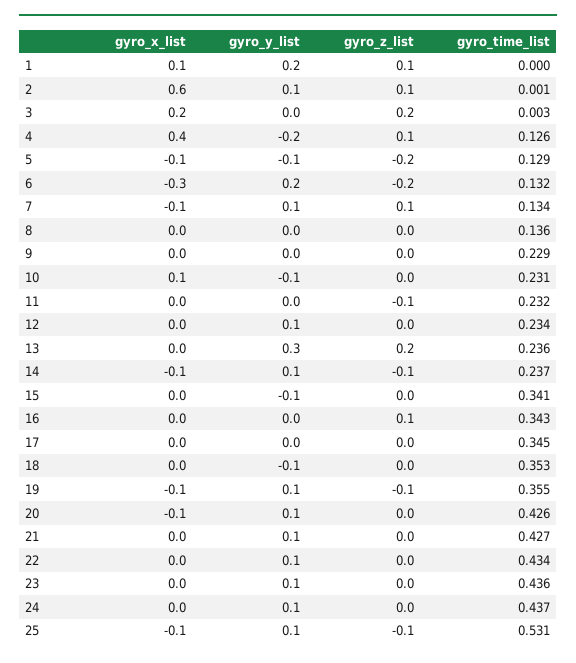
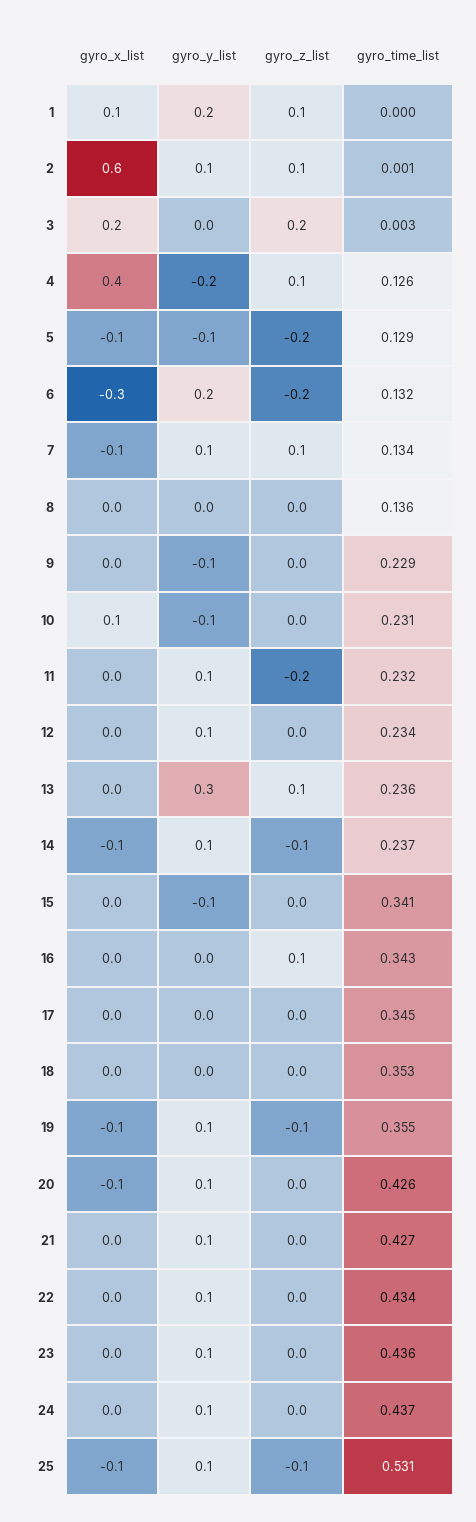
  {
    "gyro_x_list": {
      "1": 0.1,
      "2": 0.6,
      "3": 0.2,
      "4": 0.4,
      "5": -0.1,
      "6": -0.3,
      "7": -0.1,
      "8": 0,
      "9": 0,
      "10": 0.1,
      "11": 0,
      "12": 0,
      "13": 0,
      "14": -0.1,
      "15": 0,
      "16": 0,
      "17": 0,
      "18": 0,
      "19": -0.1,
      "20": -0.1,
      "21": 0,
      "22": 0,
      "23": 0,
      "24": 0,
      "25": -0.1
    },
    "gyro_y_list": {
      "1": 0.2,
      "2": 0.1,
      "3": 0,
      "4": -0.2,
      "5": -0.1,
      "6": 0.2,
      "7": 0.1,
      "8": 0,
-     "9": 0,
+     "9": -0.1,
      "10": -0.1,
-     "11": 0,
+     "11": 0.1,
      "12": 0.1,
      "13": 0.3,
      "14": 0.1,
      "15": -0.1,
      "16": 0,
      "17": 0,
-     "18": -0.1,
+     "18": 0,
      "19": 0.1,
      "20": 0.1,
      "21": 0.1,
      "22": 0.1,
      "23": 0.1,
      "24": 0.1,
      "25": 0.1
    },
    "gyro_z_list": {
      "1": 0.1,
      "2": 0.1,
      "3": 0.2,
      "4": 0.1,
      "5": -0.2,
      "6": -0.2,
      "7": 0.1,
      "8": 0,
      "9": 0,
      "10": 0,
-     "11": -0.1,
+     "11": -0.2,
      "12": 0,
-     "13": 0.2,
+     "13": 0.1,
      "14": -0.1,
      "15": 0,
      "16": 0.1,
      "17": 0,
      "18": 0,
      "19": -0.1,
      "20": 0,
      "21": 0,
      "22": 0,
      "23": 0,
      "24": 0,
      "25": -0.1
    },
    "gyro_time_list": {
      "1": 0,
      "2": 0.001,
      "3": 0.003,
      "4": 0.126,
      "5": 0.129,
      "6": 0.132,
      "7": 0.134,
      "8": 0.136,
      "9": 0.229,
      "10": 0.231,
      "11": 0.232,
      "12": 0.234,
      "13": 0.236,
      "14": 0.237,
      "15": 0.341,
      "16": 0.343,
      "17": 0.345,
      "18": 0.353,
      "19": 0.355,
      "20": 0.426,
      "21": 0.427,
      "22": 0.434,
      "23": 0.436,
      "24": 0.437,
      "25": 0.531
    }
  }

